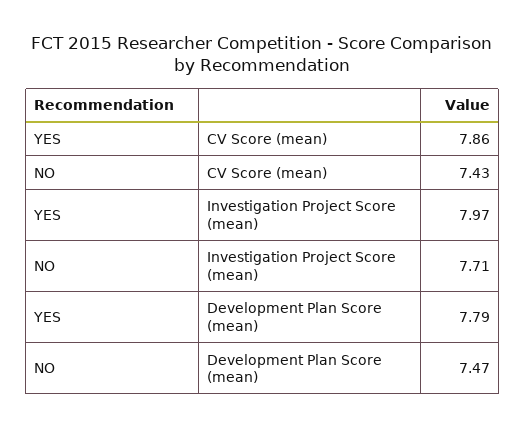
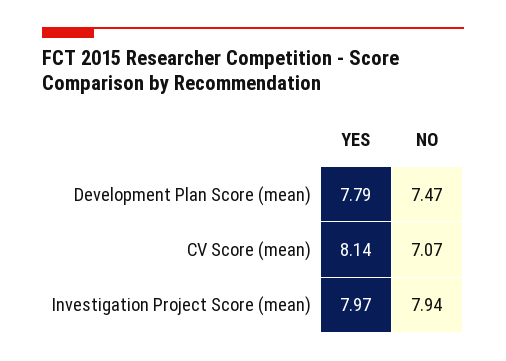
  {
    "YES": {
-     "CV Score (mean)": 7.86,
+     "CV Score (mean)": 8.14,
      "Investigation Project Score (mean)": 7.97,
      "Development Plan Score (mean)": 7.79
    },
    "NO": {
-     "CV Score (mean)": 7.43,
+     "CV Score (mean)": 7.07,
-     "Investigation Project Score (mean)": 7.71,
+     "Investigation Project Score (mean)": 7.94,
      "Development Plan Score (mean)": 7.47
    }
  }

